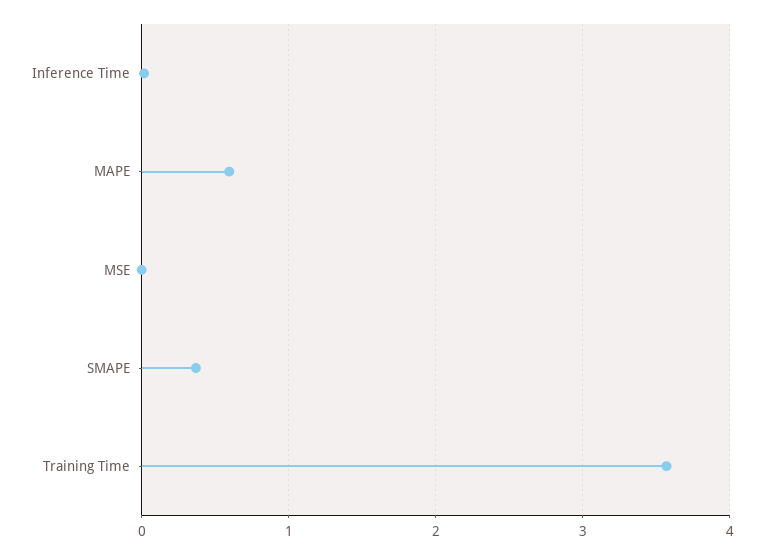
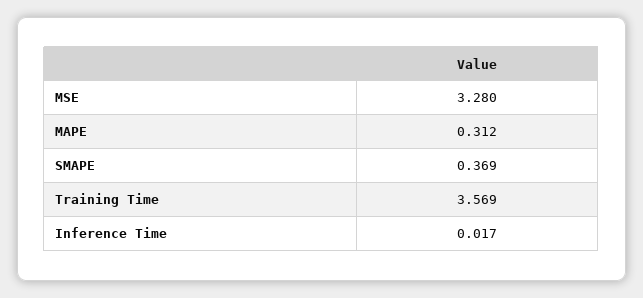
  {
    "Inference Time": 0.017,
-   "MAPE": 0.6,
+   "MAPE": 0.312,
-   "MSE": 0,
+   "MSE": 3.28,
    "SMAPE": 0.369,
    "Training Time": 3.569
  }

